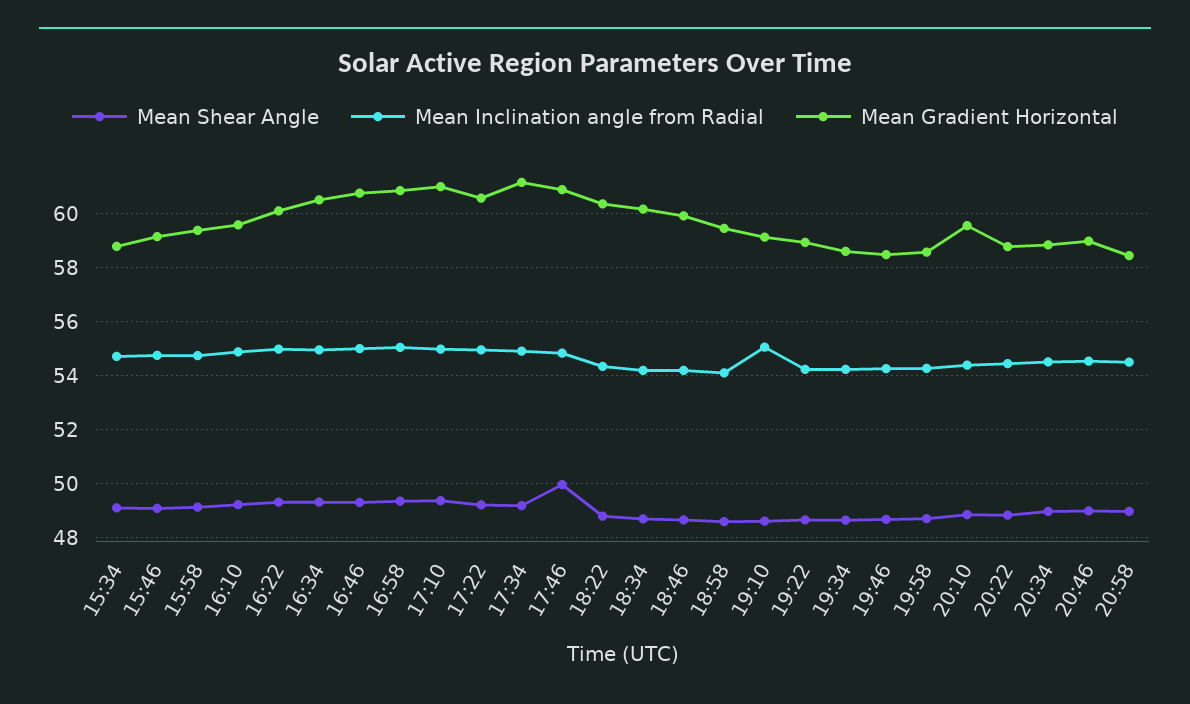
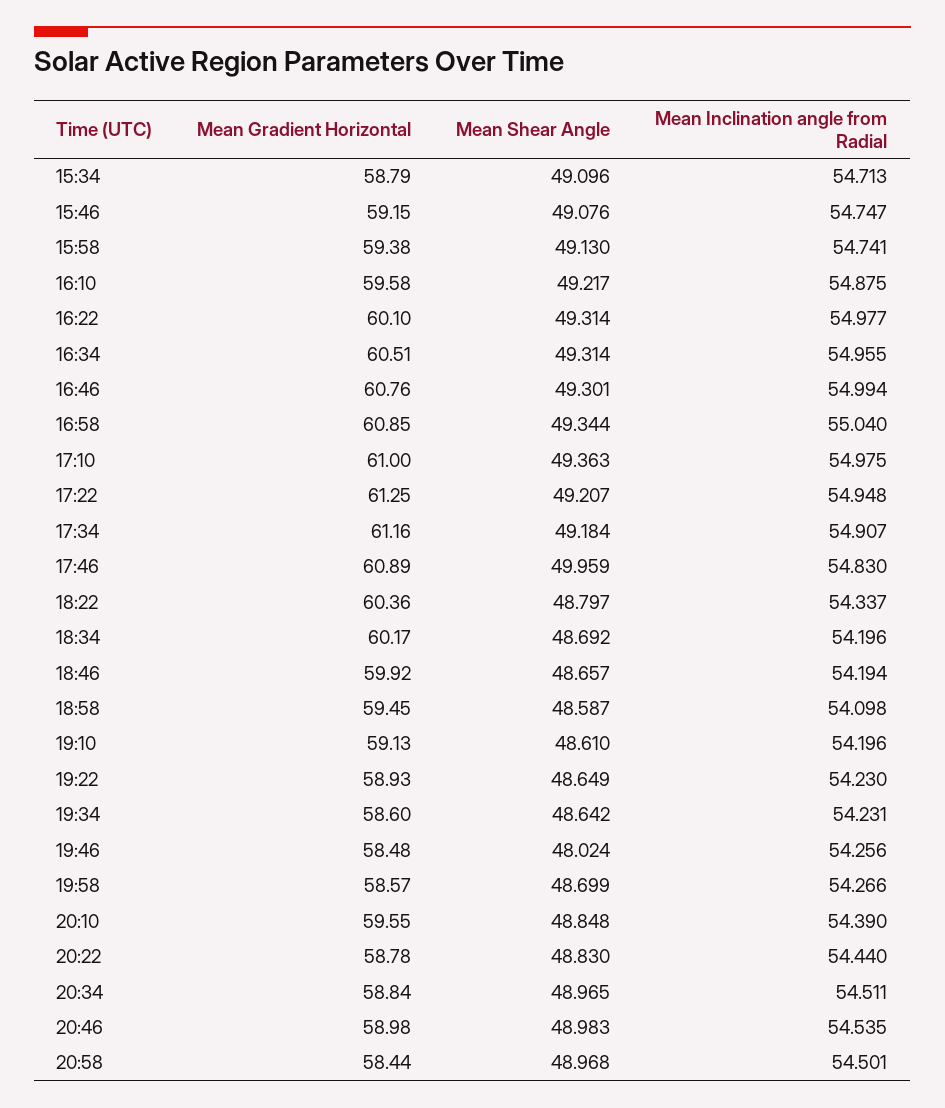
  {
    "Mean Shear Angle": {
      "15:34": 49.096,
      "15:46": 49.076,
      "15:58": 49.13,
      "16:10": 49.217,
      "16:22": 49.314,
      "16:34": 49.314,
      "16:46": 49.301,
      "16:58": 49.344,
      "17:10": 49.363,
      "17:22": 49.207,
      "17:34": 49.184,
      "17:46": 49.959,
      "18:22": 48.797,
      "18:34": 48.692,
      "18:46": 48.657,
      "18:58": 48.587,
      "19:10": 48.61,
      "19:22": 48.649,
      "19:34": 48.642,
-     "19:46": 48.75,
+     "19:46": 48.024,
      "19:58": 48.699,
      "20:10": 48.848,
      "20:22": 48.83,
      "20:34": 48.965,
      "20:46": 48.983,
      "20:58": 48.968
    },
    "Mean Inclination angle from Radial": {
      "15:34": 54.713,
      "15:46": 54.747,
      "15:58": 54.741,
      "16:10": 54.875,
      "16:22": 54.977,
      "16:34": 54.955,
      "16:46": 54.994,
      "16:58": 55.04,
      "17:10": 54.975,
      "17:22": 54.948,
      "17:34": 54.907,
      "17:46": 54.83,
      "18:22": 54.337,
      "18:34": 54.196,
      "18:46": 54.194,
      "18:58": 54.098,
-     "19:10": 55,
+     "19:10": 54.196,
      "19:22": 54.23,
      "19:34": 54.231,
      "19:46": 54.256,
      "19:58": 54.266,
      "20:10": 54.39,
      "20:22": 54.44,
      "20:34": 54.511,
      "20:46": 54.535,
      "20:58": 54.501
    },
    "Mean Gradient Horizontal": {
      "15:34": 58.79,
      "15:46": 59.15,
      "15:58": 59.38,
      "16:10": 59.58,
      "16:22": 60.1,
      "16:34": 60.51,
      "16:46": 60.76,
      "16:58": 60.85,
      "17:10": 61,
-     "17:22": 60.5,
+     "17:22": 61.25,
      "17:34": 61.16,
      "17:46": 60.89,
      "18:22": 60.36,
      "18:34": 60.17,
      "18:46": 59.92,
      "18:58": 59.45,
      "19:10": 59.13,
      "19:22": 58.93,
      "19:34": 58.6,
      "19:46": 58.48,
      "19:58": 58.57,
      "20:10": 59.55,
      "20:22": 58.78,
      "20:34": 58.84,
      "20:46": 58.98,
      "20:58": 58.44
    }
  }

